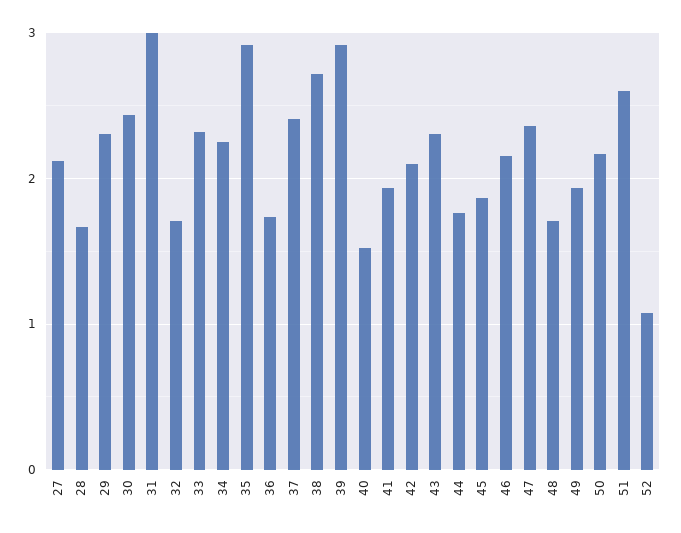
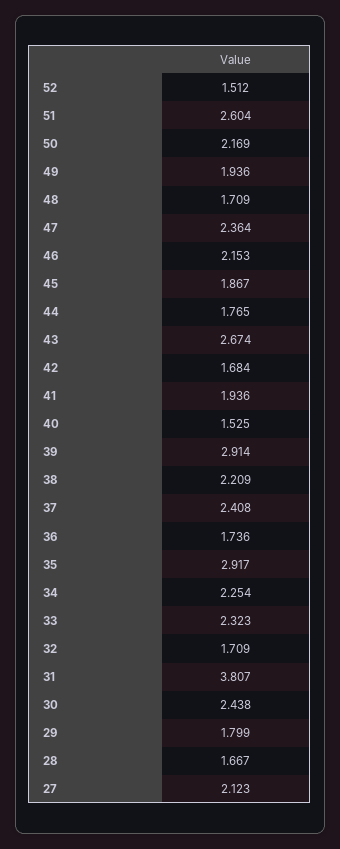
  {
    "27": 2.123,
    "28": 1.667,
-   "29": 2.3,
+   "29": 1.799,
    "30": 2.438,
-   "31": 3,
+   "31": 3.807,
    "32": 1.709,
    "33": 2.323,
    "34": 2.254,
    "35": 2.917,
    "36": 1.736,
    "37": 2.408,
-   "38": 2.7,
+   "38": 2.209,
    "39": 2.914,
    "40": 1.525,
    "41": 1.936,
-   "42": 2.1,
+   "42": 1.684,
-   "43": 2.3,
+   "43": 2.674,
    "44": 1.765,
    "45": 1.867,
    "46": 2.153,
    "47": 2.364,
    "48": 1.709,
    "49": 1.936,
    "50": 2.169,
    "51": 2.604,
-   "52": 1.1
+   "52": 1.512
  }

